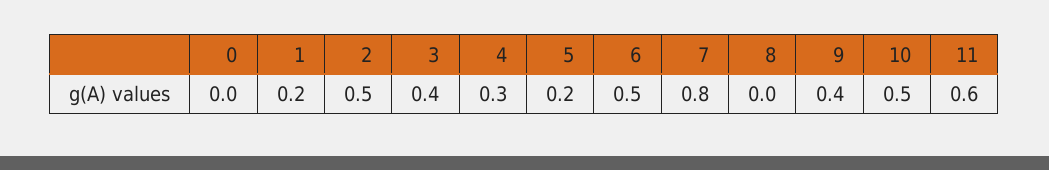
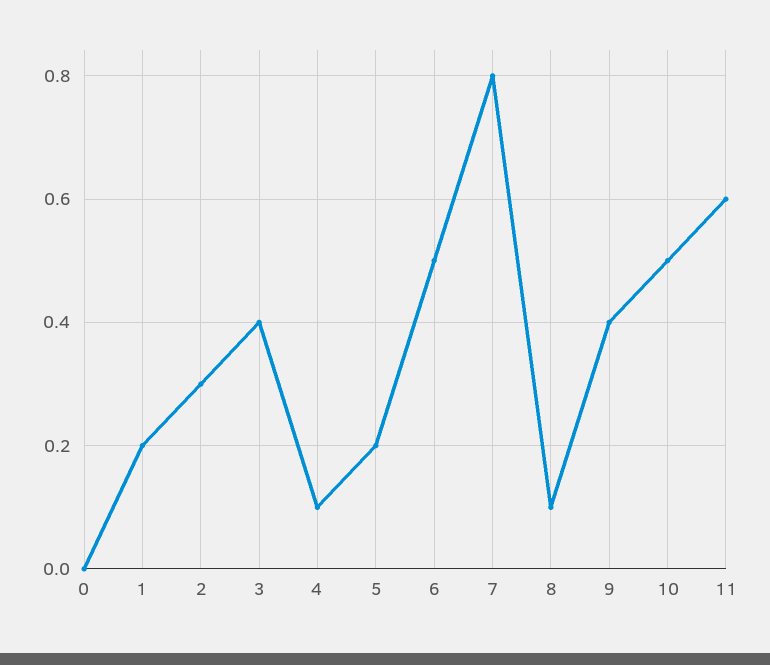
  {
    "0": 0,
    "1": 0.2,
-   "2": 0.5,
+   "2": 0.3,
    "3": 0.4,
-   "4": 0.3,
+   "4": 0.1,
    "5": 0.2,
    "6": 0.5,
    "7": 0.8,
-   "8": 0,
+   "8": 0.1,
    "9": 0.4,
    "10": 0.5,
    "11": 0.6
  }

